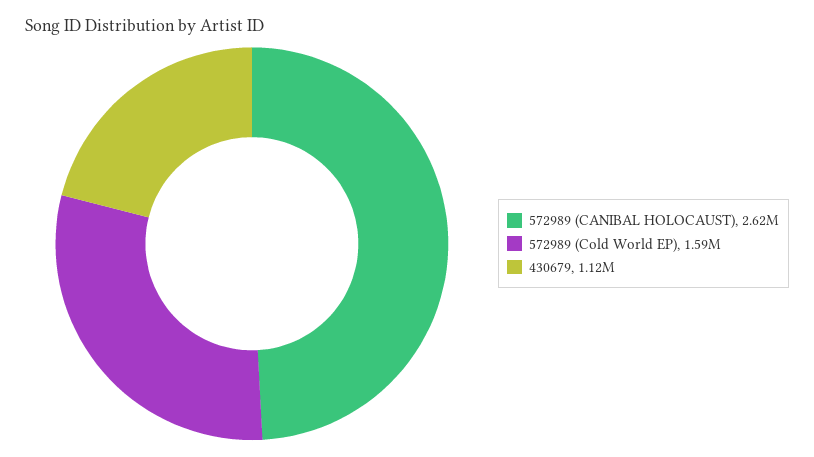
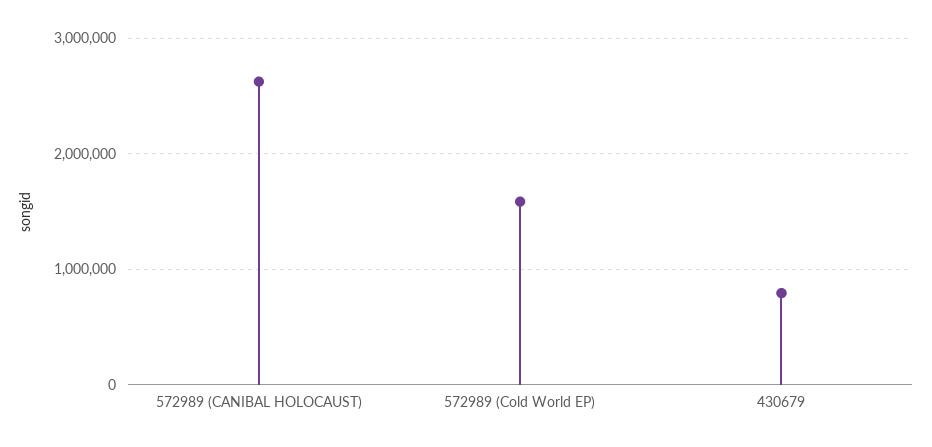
  {
    "572989 (CANIBAL HOLOCAUST)": 2620000,
    "572989 (Cold World EP)": 1590000,
-   "430679": 1120000
+   "430679": 800000
  }

